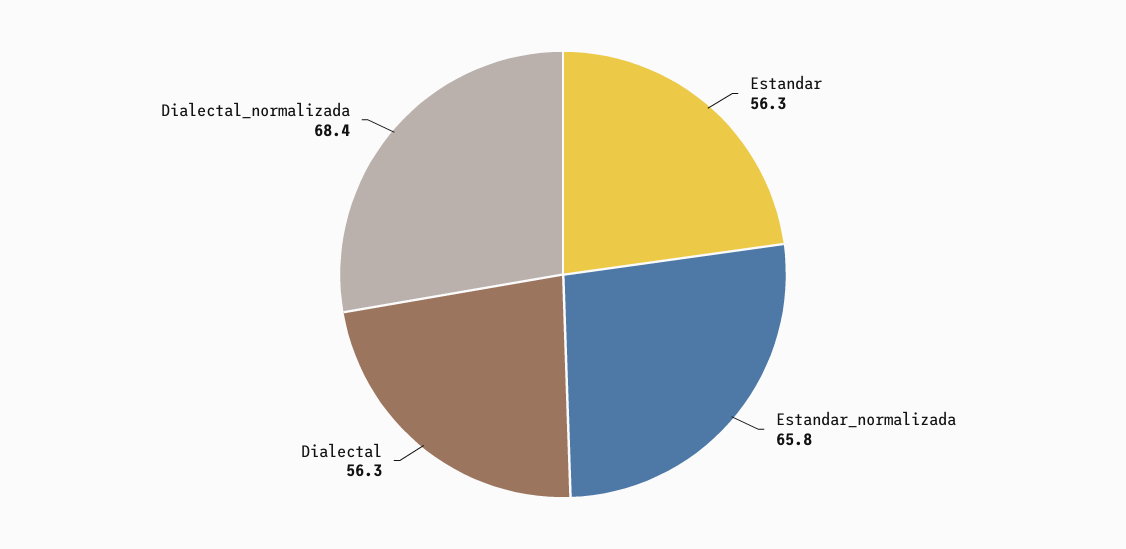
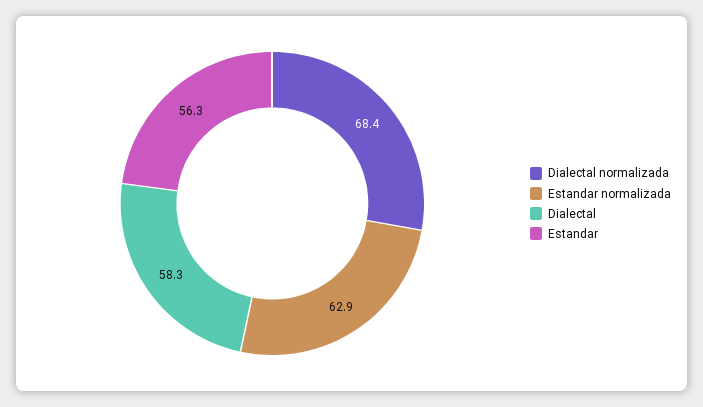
  {
    "Estandar": 56.3,
-   "Estandar_normalizada": 65.8,
+   "Estandar_normalizada": 62.9,
-   "Dialectal": 56.3,
+   "Dialectal": 58.3,
    "Dialectal_normalizada": 68.4
  }

